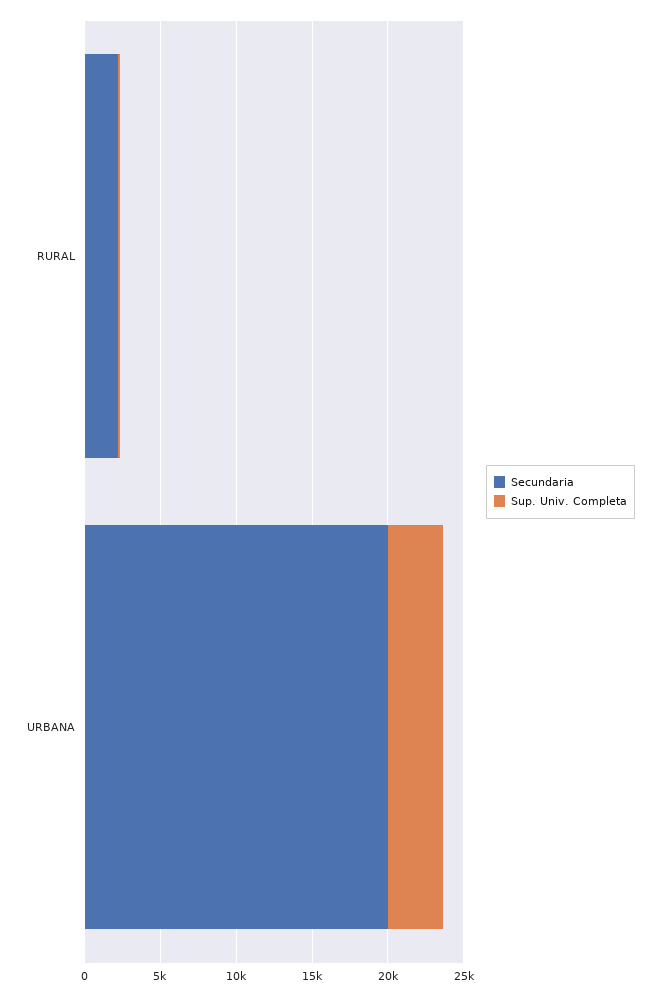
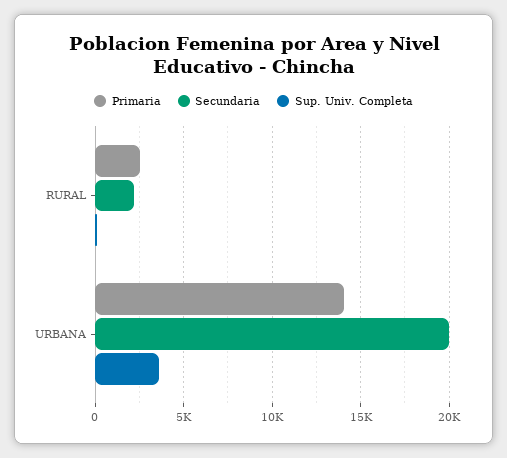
  {
    "Secundaria": {
      "RURAL": 2000,
      "URBANA": 20000
    },
    "Sup. Univ. Completa": {
      "RURAL": 0,
      "URBANA": 3500
-   }
+   },
+   "Primaria": {
+     "RURAL": 2500,
+     "URBANA": 14000
+   }
  }

